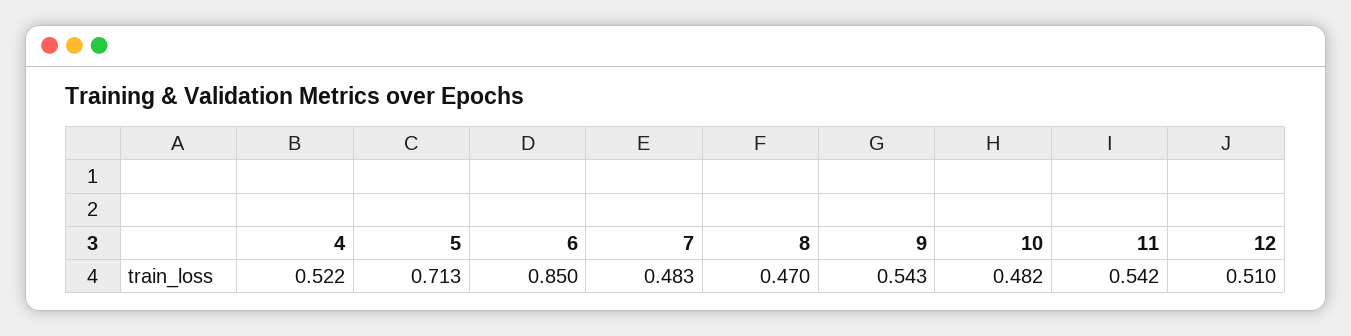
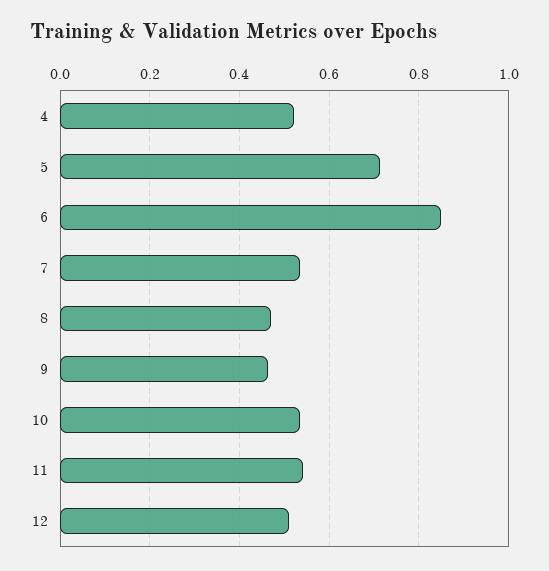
  {
    "4": 0.522,
    "5": 0.713,
    "6": 0.85,
-   "7": 0.483,
+   "7": 0.54,
    "8": 0.47,
-   "9": 0.543,
+   "9": 0.46,
-   "10": 0.482,
+   "10": 0.54,
    "11": 0.542,
    "12": 0.51
  }

